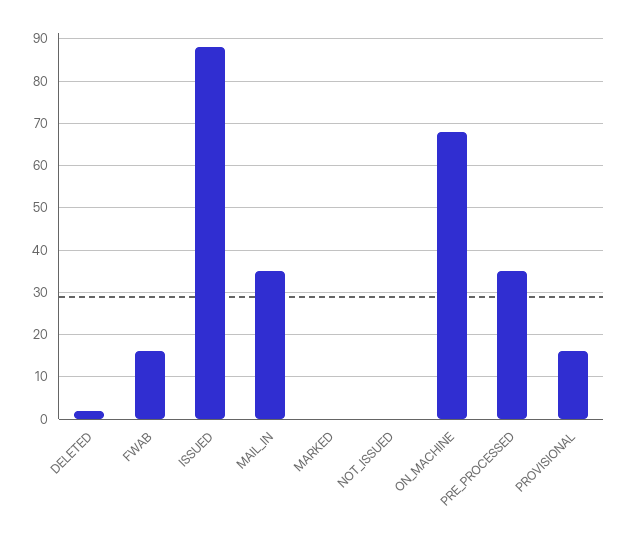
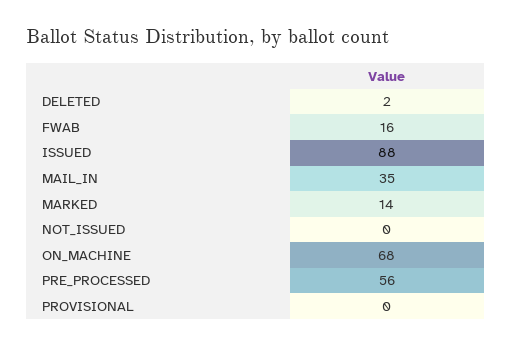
  {
    "DELETED": 2,
    "FWAB": 16,
    "ISSUED": 88,
    "MAIL_IN": 35,
-   "MARKED": 0,
+   "MARKED": 14,
    "NOT_ISSUED": 0,
    "ON_MACHINE": 68,
-   "PRE_PROCESSED": 35,
+   "PRE_PROCESSED": 56,
-   "PROVISIONAL": 15
+   "PROVISIONAL": 0
  }

